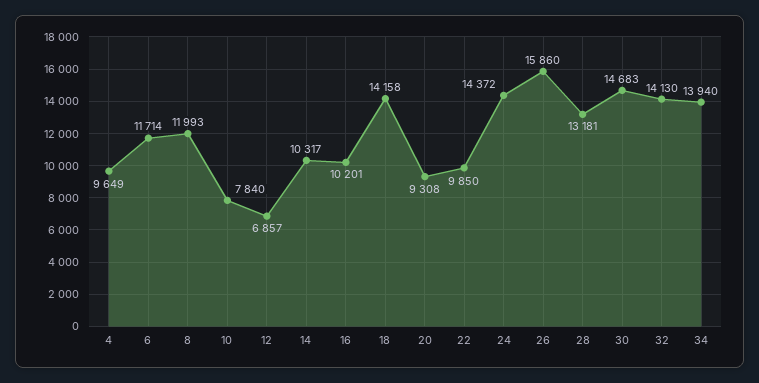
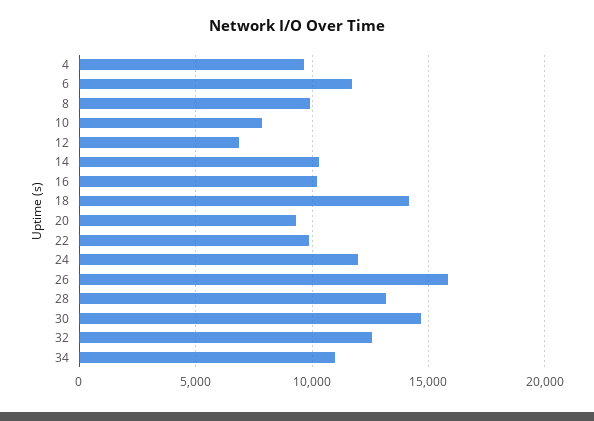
  {
    "4": 9649,
    "6": 11714,
-   "8": 11993,
+   "8": 10000,
    "10": 7840,
    "12": 6857,
    "14": 10317,
    "16": 10201,
    "18": 14158,
    "20": 9308,
    "22": 9850,
-   "24": 14372,
+   "24": 12000,
    "26": 15860,
    "28": 13181,
    "30": 14683,
-   "32": 14130,
+   "32": 12500,
-   "34": 13940
+   "34": 11000
  }

